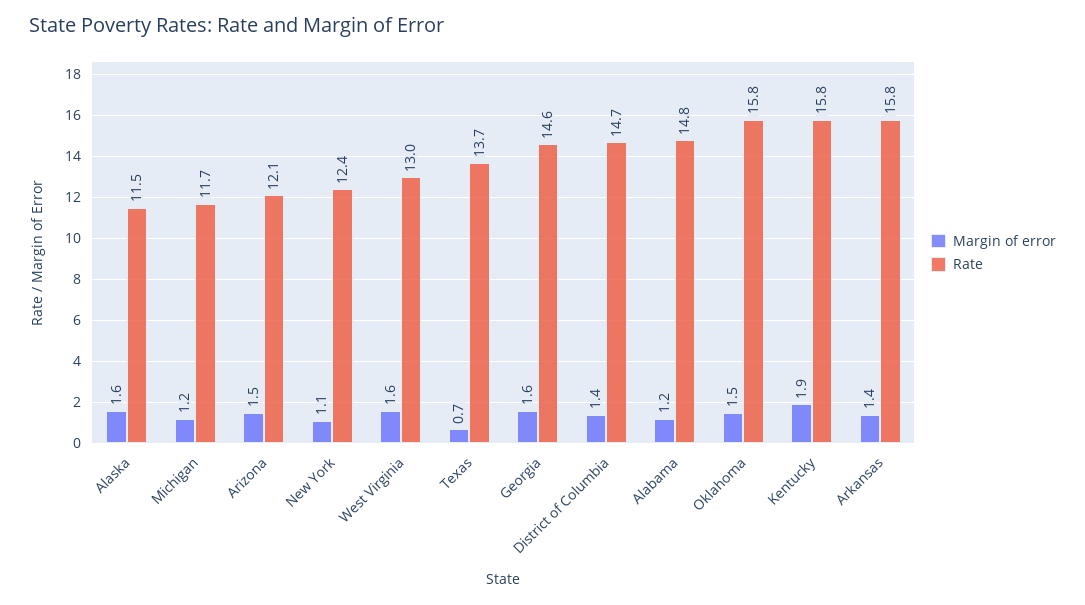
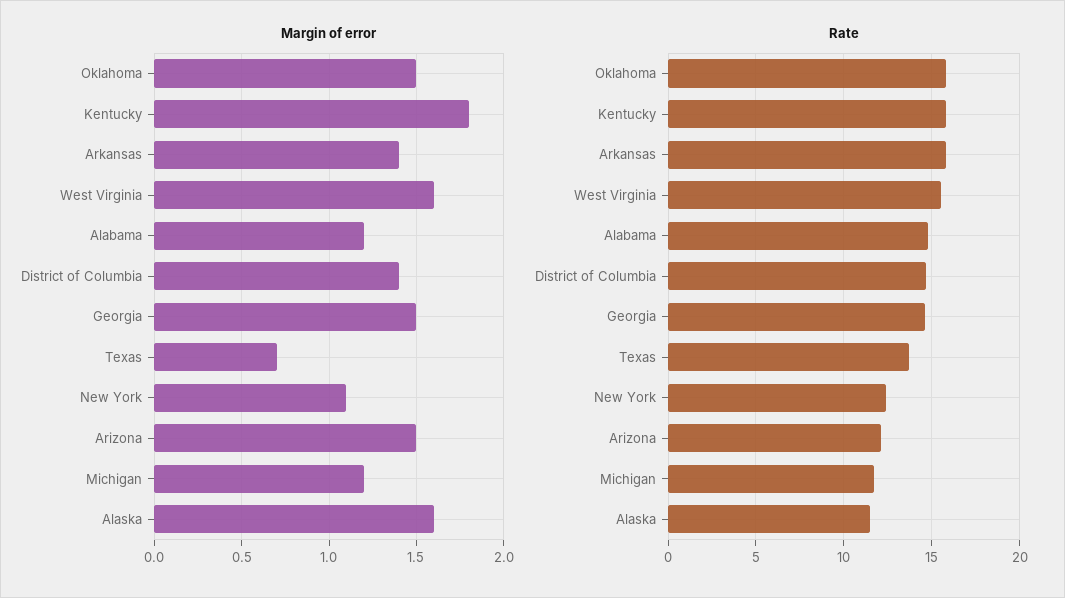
  {
    "Margin of error": {
      "Alaska": 1.6,
      "Michigan": 1.2,
      "Arizona": 1.5,
      "New York": 1.1,
      "West Virginia": 1.6,
      "Texas": 0.7,
-     "Georgia": 1.6,
+     "Georgia": 1.5,
      "District of Columbia": 1.4,
      "Alabama": 1.2,
      "Oklahoma": 1.5,
-     "Kentucky": 1.9,
+     "Kentucky": 1.8,
      "Arkansas": 1.4
    },
    "Rate": {
      "Alaska": 11.5,
      "Michigan": 11.7,
      "Arizona": 12.1,
      "New York": 12.4,
-     "West Virginia": 13,
+     "West Virginia": 15.5,
      "Texas": 13.7,
      "Georgia": 14.6,
      "District of Columbia": 14.7,
      "Alabama": 14.8,
      "Oklahoma": 15.8,
      "Kentucky": 15.8,
      "Arkansas": 15.8
    }
  }

